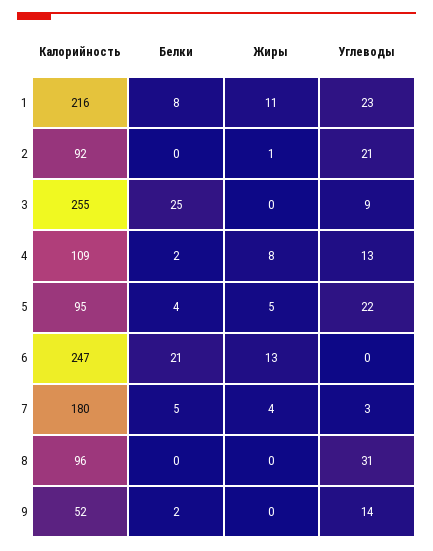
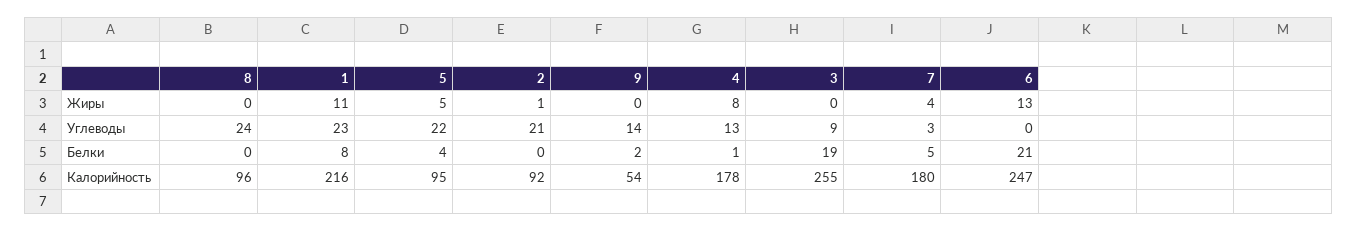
  {
    "Калорийность": {
      "1": 216,
      "2": 92,
      "3": 255,
-     "4": 109,
+     "4": 178,
      "5": 95,
      "6": 247,
      "7": 180,
      "8": 96,
-     "9": 52
+     "9": 54
    },
    "Белки": {
      "1": 8,
      "2": 0,
-     "3": 25,
+     "3": 19,
-     "4": 2,
+     "4": 1,
      "5": 4,
      "6": 21,
      "7": 5,
      "8": 0,
      "9": 2
    },
    "Жиры": {
      "1": 11,
      "2": 1,
      "3": 0,
      "4": 8,
      "5": 5,
      "6": 13,
      "7": 4,
      "8": 0,
      "9": 0
    },
    "Углеводы": {
      "1": 23,
      "2": 21,
      "3": 9,
      "4": 13,
      "5": 22,
      "6": 0,
      "7": 3,
-     "8": 31,
+     "8": 24,
      "9": 14
    }
  }

